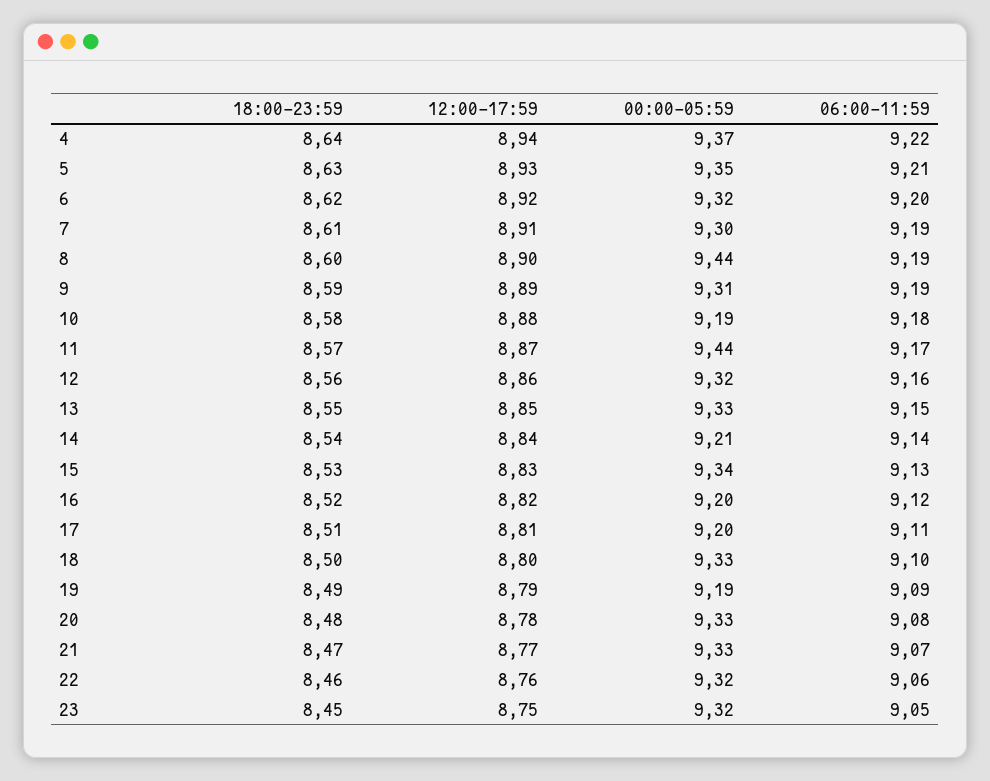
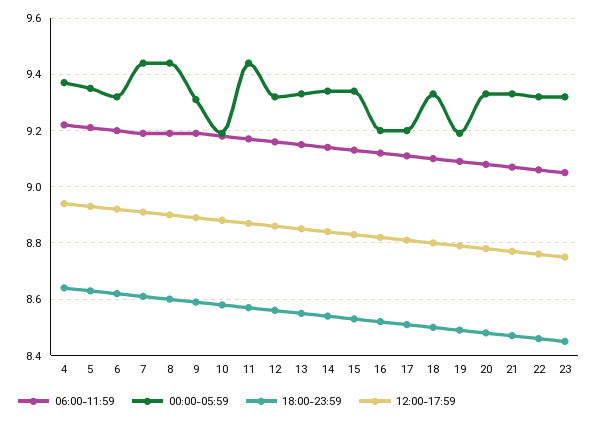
  {
    "18:00-23:59": {
      "4": 8.64,
      "5": 8.63,
      "6": 8.62,
      "7": 8.61,
      "8": 8.6,
      "9": 8.59,
      "10": 8.58,
      "11": 8.57,
      "12": 8.56,
      "13": 8.55,
      "14": 8.54,
      "15": 8.53,
      "16": 8.52,
      "17": 8.51,
      "18": 8.5,
      "19": 8.49,
      "20": 8.48,
      "21": 8.47,
      "22": 8.46,
      "23": 8.45
    },
    "12:00-17:59": {
      "4": 8.94,
      "5": 8.93,
      "6": 8.92,
      "7": 8.91,
      "8": 8.9,
      "9": 8.89,
      "10": 8.88,
      "11": 8.87,
      "12": 8.86,
      "13": 8.85,
      "14": 8.84,
      "15": 8.83,
      "16": 8.82,
      "17": 8.81,
      "18": 8.8,
      "19": 8.79,
      "20": 8.78,
      "21": 8.77,
      "22": 8.76,
      "23": 8.75
    },
    "00:00-05:59": {
      "4": 9.37,
      "5": 9.35,
      "6": 9.32,
-     "7": 9.3,
+     "7": 9.45,
      "8": 9.44,
      "9": 9.31,
      "10": 9.19,
      "11": 9.44,
      "12": 9.32,
      "13": 9.33,
-     "14": 9.21,
+     "14": 9.35,
      "15": 9.34,
      "16": 9.2,
      "17": 9.2,
      "18": 9.33,
      "19": 9.19,
      "20": 9.33,
      "21": 9.33,
      "22": 9.32,
      "23": 9.32
    },
    "06:00-11:59": {
      "4": 9.22,
      "5": 9.21,
      "6": 9.2,
      "7": 9.19,
      "8": 9.19,
      "9": 9.19,
      "10": 9.18,
      "11": 9.17,
      "12": 9.16,
      "13": 9.15,
      "14": 9.14,
      "15": 9.13,
      "16": 9.12,
      "17": 9.11,
      "18": 9.1,
      "19": 9.09,
      "20": 9.08,
      "21": 9.07,
      "22": 9.06,
      "23": 9.05
    }
  }

